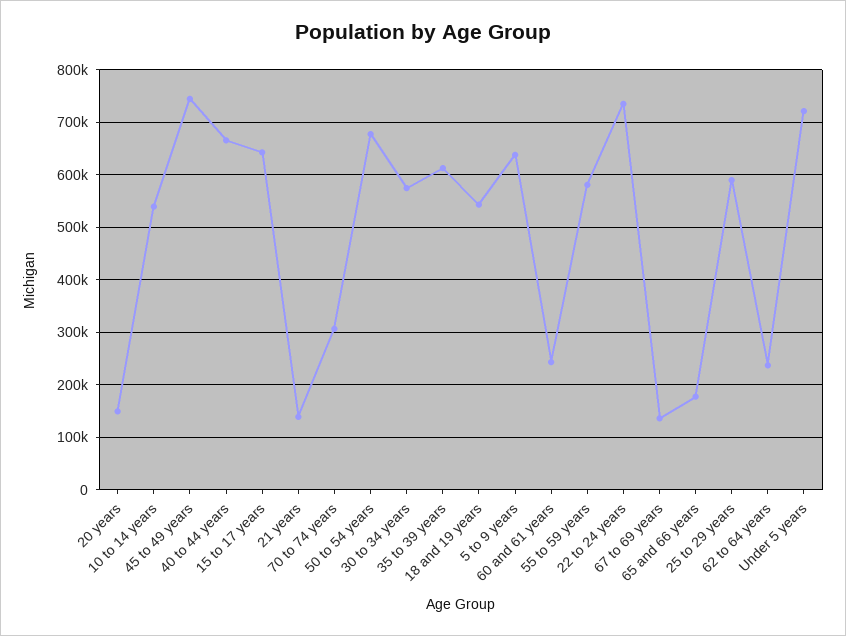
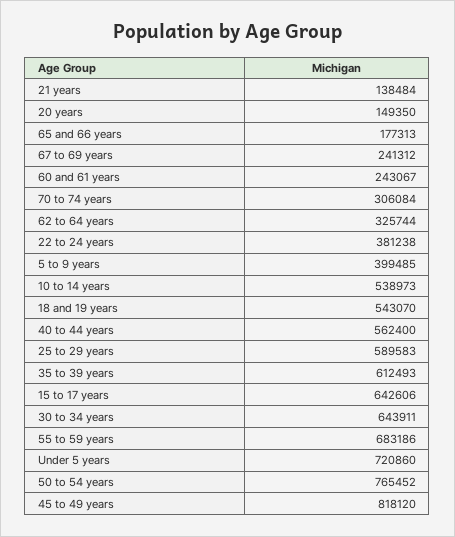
  {
    "20 years": 149350,
    "10 to 14 years": 538973,
-   "45 to 49 years": 740000,
+   "45 to 49 years": 818120,
-   "40 to 44 years": 660000,
+   "40 to 44 years": 562400,
    "15 to 17 years": 642606,
    "21 years": 138484,
    "70 to 74 years": 306084,
-   "50 to 54 years": 680000,
+   "50 to 54 years": 765452,
-   "30 to 34 years": 580000,
+   "30 to 34 years": 643911,
    "35 to 39 years": 612493,
    "18 and 19 years": 543070,
-   "5 to 9 years": 640000,
+   "5 to 9 years": 399485,
    "60 and 61 years": 243067,
-   "55 to 59 years": 580000,
+   "55 to 59 years": 683186,
-   "22 to 24 years": 740000,
+   "22 to 24 years": 381238,
-   "67 to 69 years": 140000,
+   "67 to 69 years": 241312,
    "65 and 66 years": 177313,
    "25 to 29 years": 589583,
-   "62 to 64 years": 240000,
+   "62 to 64 years": 325744,
    "Under 5 years": 720860
  }

